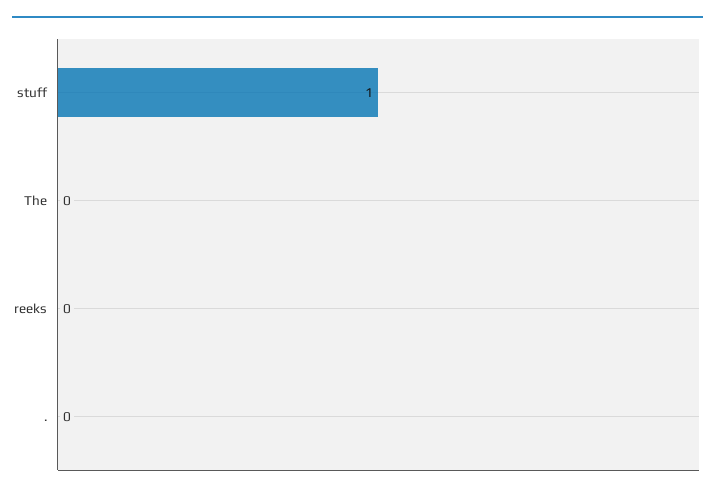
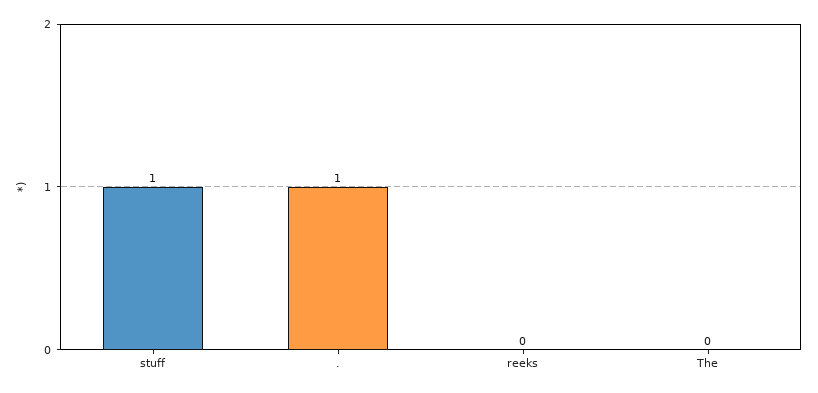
  {
    "stuff": 1,
    "The": 0,
    "reeks": 0,
-   ".": 0
+   ".": 1
  }

